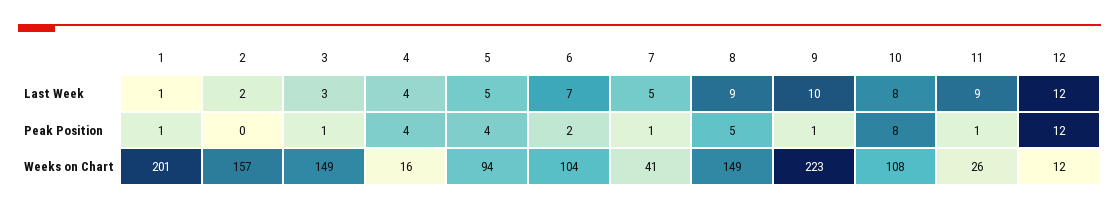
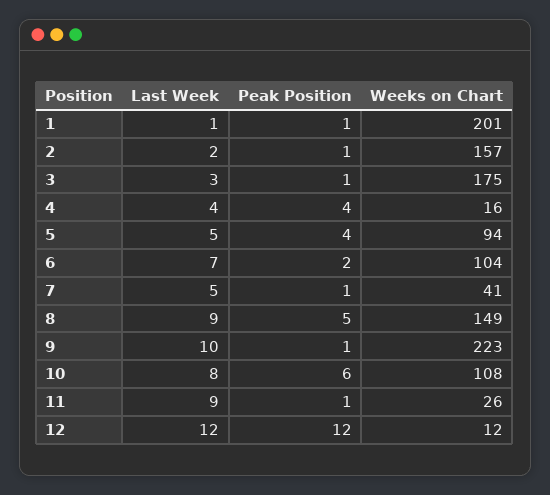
  {
    "1": {
      "Last Week": 1,
      "Peak Position": 1,
      "Weeks on Chart": 201
    },
    "2": {
      "Last Week": 2,
-     "Peak Position": 0,
+     "Peak Position": 1,
      "Weeks on Chart": 157
    },
    "3": {
      "Last Week": 3,
      "Peak Position": 1,
-     "Weeks on Chart": 149
+     "Weeks on Chart": 175
    },
    "4": {
      "Last Week": 4,
      "Peak Position": 4,
      "Weeks on Chart": 16
    },
    "5": {
      "Last Week": 5,
      "Peak Position": 4,
      "Weeks on Chart": 94
    },
    "6": {
      "Last Week": 7,
      "Peak Position": 2,
      "Weeks on Chart": 104
    },
    "7": {
      "Last Week": 5,
      "Peak Position": 1,
      "Weeks on Chart": 41
    },
    "8": {
      "Last Week": 9,
      "Peak Position": 5,
      "Weeks on Chart": 149
    },
    "9": {
      "Last Week": 10,
      "Peak Position": 1,
      "Weeks on Chart": 223
    },
    "10": {
      "Last Week": 8,
-     "Peak Position": 8,
+     "Peak Position": 6,
      "Weeks on Chart": 108
    },
    "11": {
      "Last Week": 9,
      "Peak Position": 1,
      "Weeks on Chart": 26
    },
    "12": {
      "Last Week": 12,
      "Peak Position": 12,
      "Weeks on Chart": 12
    }
  }

